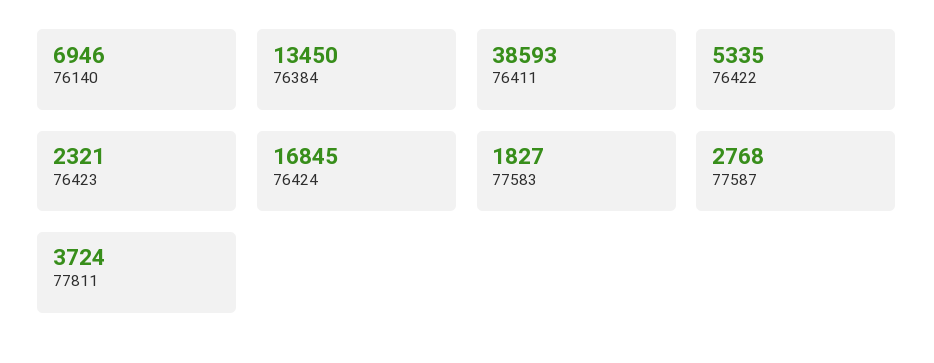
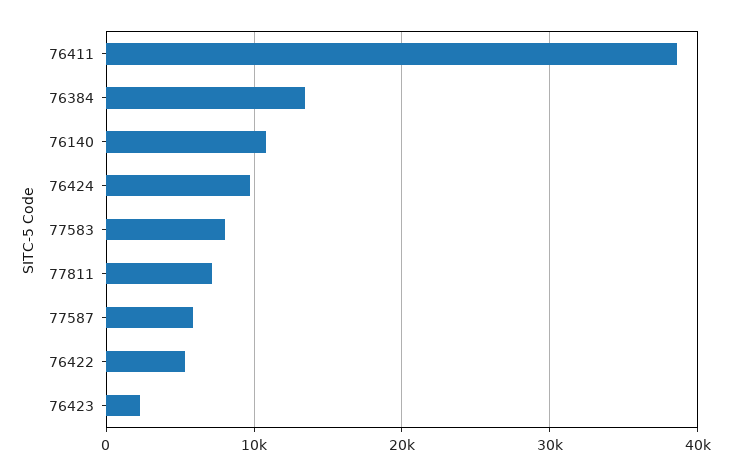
  {
-   "76140": 6946,
+   "76140": 11000,
    "76384": 13450,
    "76411": 38593,
    "76422": 5335,
    "76423": 2321,
-   "76424": 16845,
+   "76424": 10000,
-   "77583": 1827,
+   "77583": 8000,
-   "77587": 2768,
+   "77587": 6000,
-   "77811": 3724
+   "77811": 7000
  }

